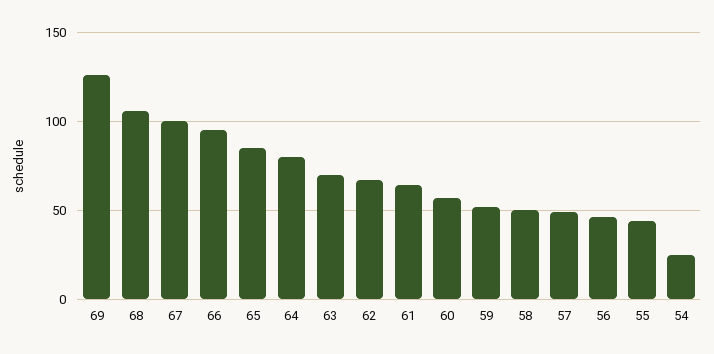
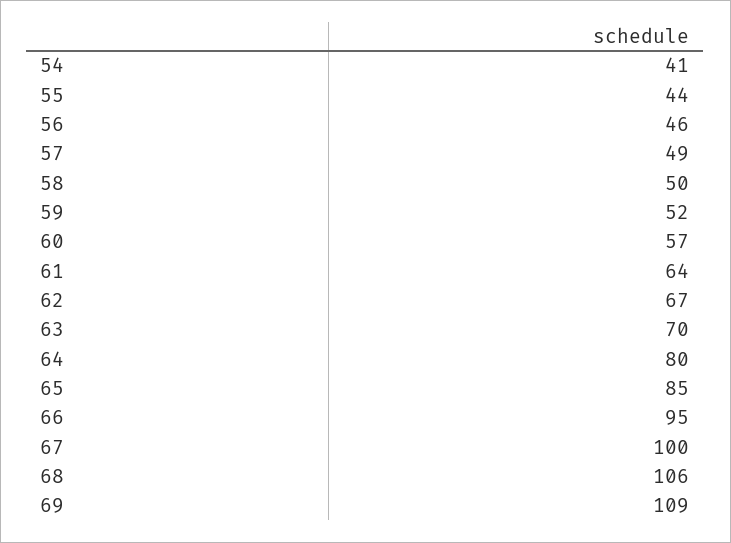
  {
-   "69": 125,
+   "69": 109,
    "68": 106,
    "67": 100,
    "66": 95,
    "65": 85,
    "64": 80,
    "63": 70,
    "62": 67,
    "61": 64,
    "60": 57,
    "59": 52,
    "58": 50,
    "57": 49,
    "56": 46,
    "55": 44,
-   "54": 25
+   "54": 41
  }

